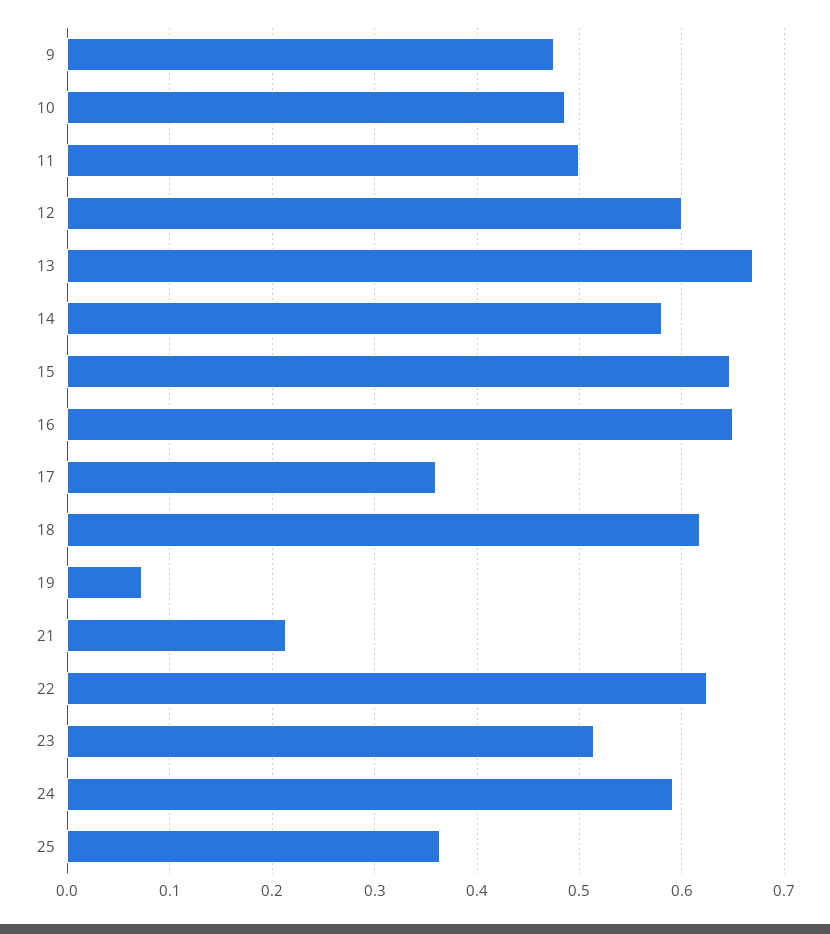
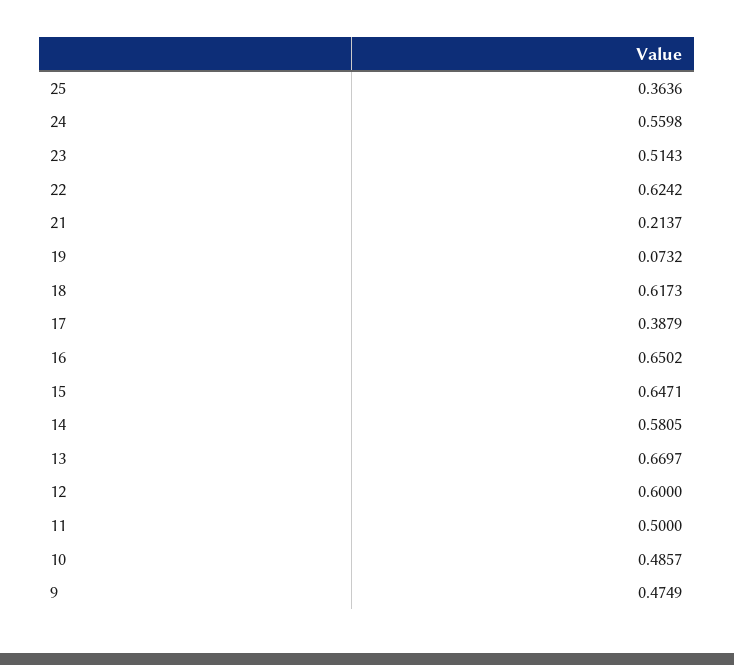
  {
    "9": 0.4749,
    "10": 0.4857,
    "11": 0.5,
    "12": 0.6,
    "13": 0.6697,
    "14": 0.5805,
    "15": 0.6471,
    "16": 0.6502,
-   "17": 0.36,
+   "17": 0.3879,
    "18": 0.6173,
    "19": 0.0732,
    "21": 0.2137,
    "22": 0.6242,
    "23": 0.5143,
-   "24": 0.59,
+   "24": 0.5598,
    "25": 0.3636
  }

